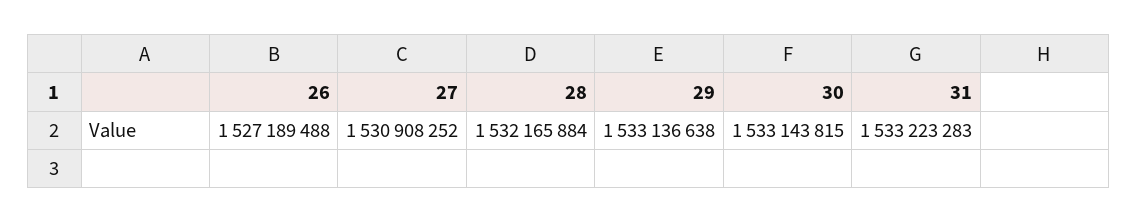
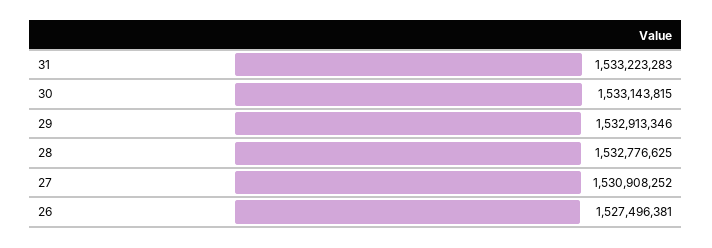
  {
-   "26": 1527189488,
+   "26": 1527496381,
    "27": 1530908252,
-   "28": 1532165884,
+   "28": 1532776625,
-   "29": 1533136638,
+   "29": 1532913346,
    "30": 1533143815,
    "31": 1533223283
  }

